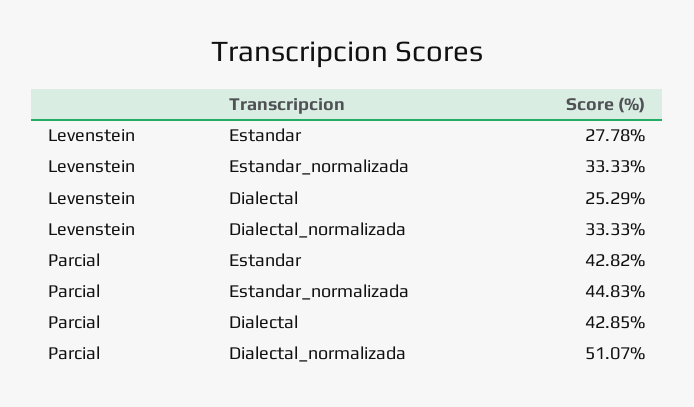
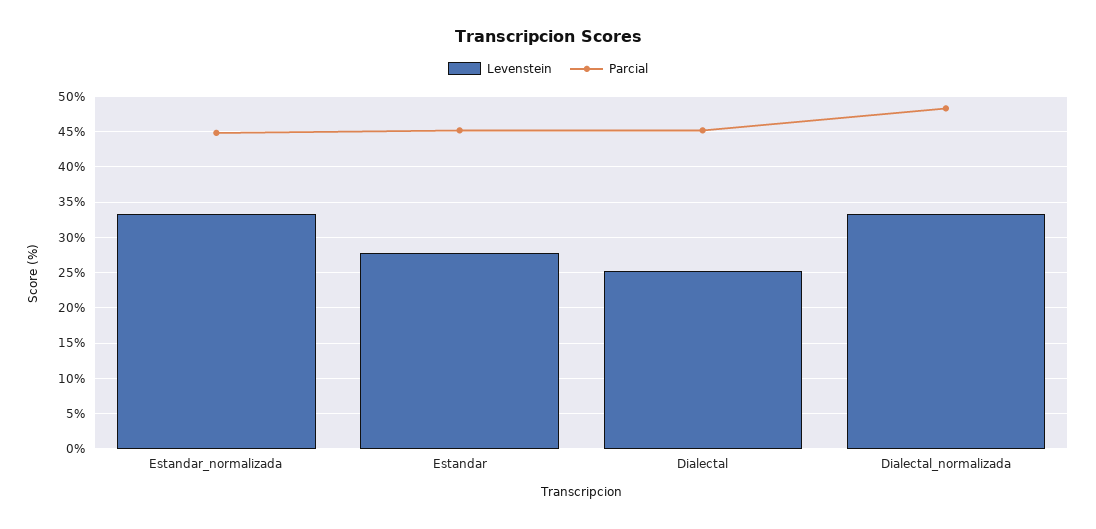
  {
    "Levenstein": {
      "Estandar": 27.78,
      "Estandar_normalizada": 33.33,
      "Dialectal": 25.29,
      "Dialectal_normalizada": 33.33
    },
    "Parcial": {
-     "Estandar": 42.82,
+     "Estandar": 45,
      "Estandar_normalizada": 44.83,
-     "Dialectal": 42.85,
+     "Dialectal": 45,
-     "Dialectal_normalizada": 51.07
+     "Dialectal_normalizada": 48
    }
  }

